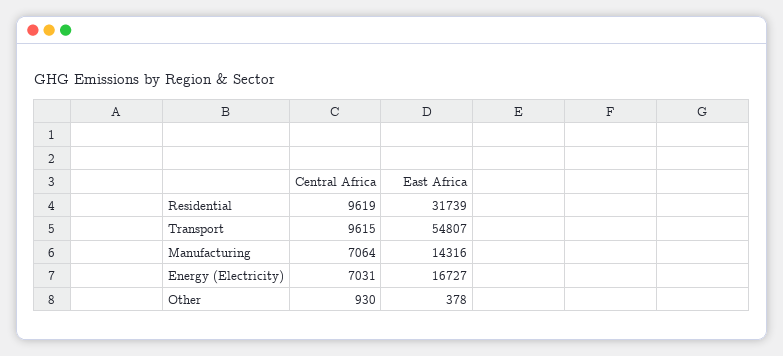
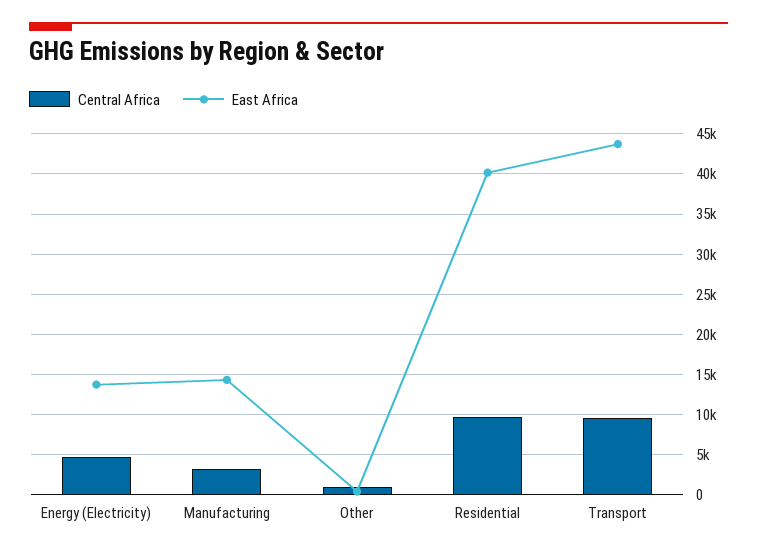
  {
    "Central Africa": {
      "Residential": 9619,
      "Transport": 9615,
-     "Manufacturing": 7064,
+     "Manufacturing": 3000,
-     "Energy (Electricity)": 7031,
+     "Energy (Electricity)": 5000,
      "Other": 930
    },
    "East Africa": {
-     "Residential": 31739,
+     "Residential": 40000,
-     "Transport": 54807,
+     "Transport": 44000,
      "Manufacturing": 14316,
-     "Energy (Electricity)": 16727,
+     "Energy (Electricity)": 14000,
      "Other": 378
    }
  }

